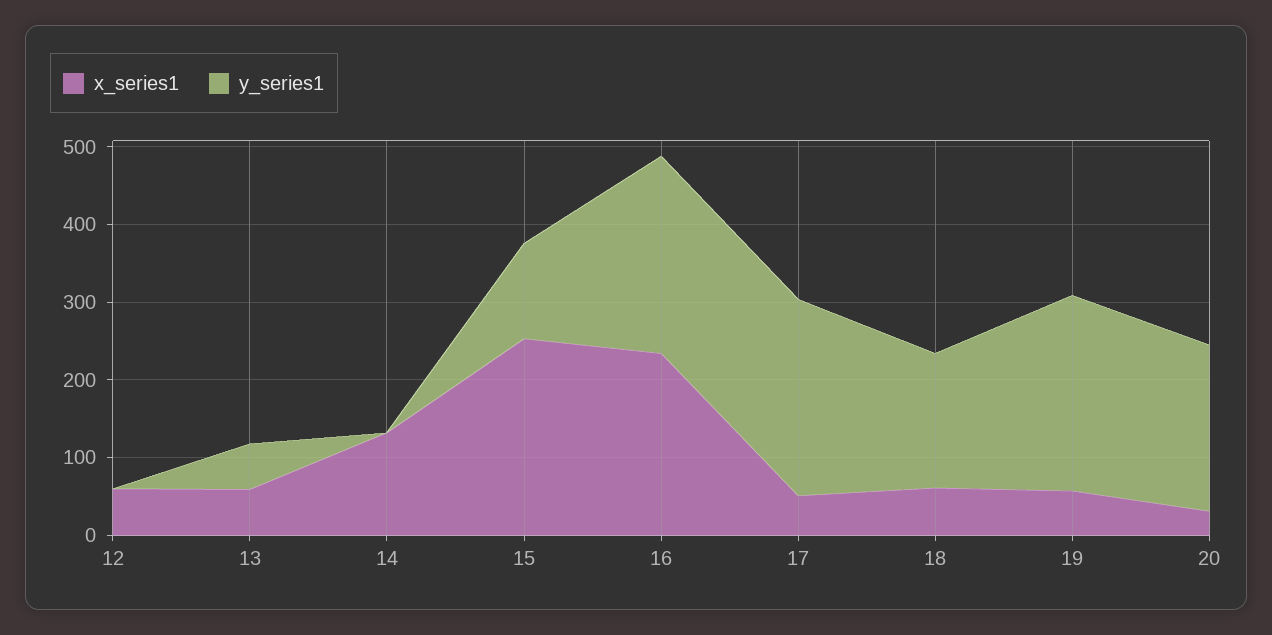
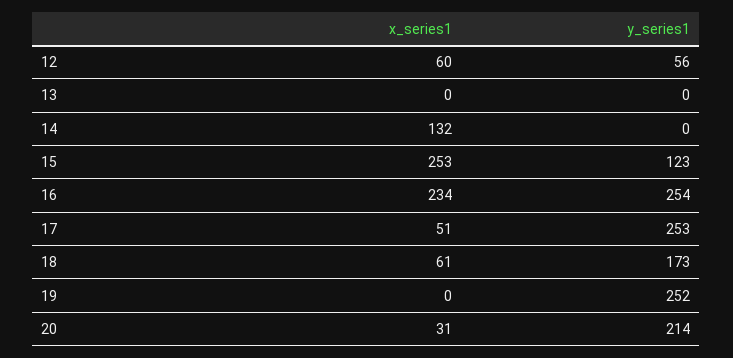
  {
    "x_series1": {
      "12": 60,
-     "13": 60,
+     "13": 0,
      "14": 132,
      "15": 253,
      "16": 234,
      "17": 51,
      "18": 61,
-     "19": 60,
+     "19": 0,
      "20": 31
    },
    "y_series1": {
-     "12": 0,
+     "12": 56,
-     "13": 60,
+     "13": 0,
      "14": 0,
      "15": 123,
      "16": 254,
      "17": 253,
      "18": 173,
      "19": 252,
      "20": 214
    }
  }

